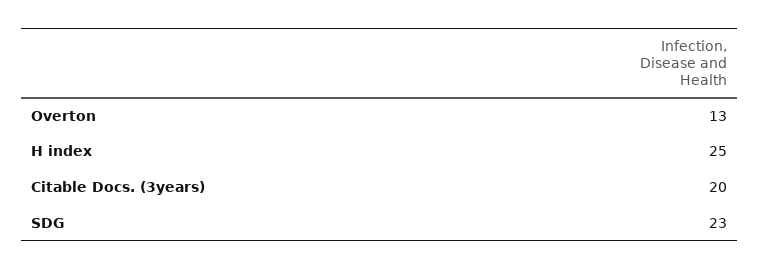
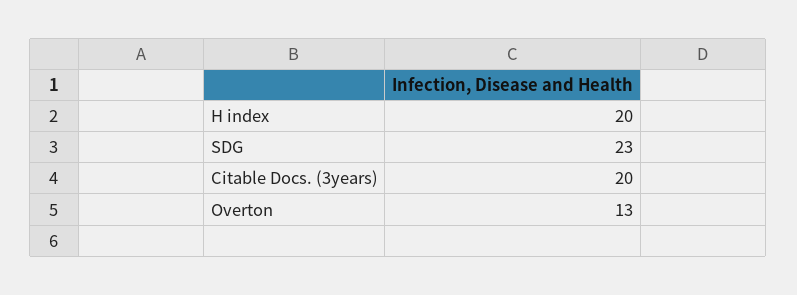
  {
    "Overton": 13,
-   "H index": 25,
+   "H index": 20,
    "Citable Docs. (3years)": 20,
    "SDG": 23
  }

